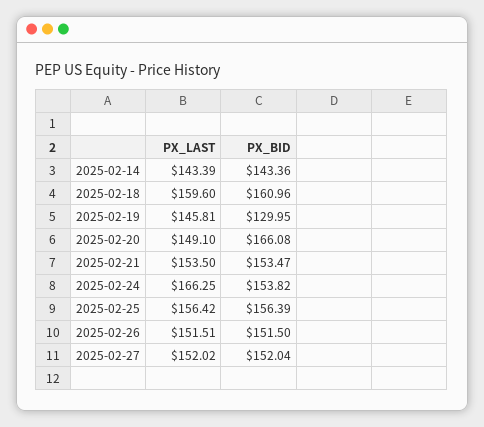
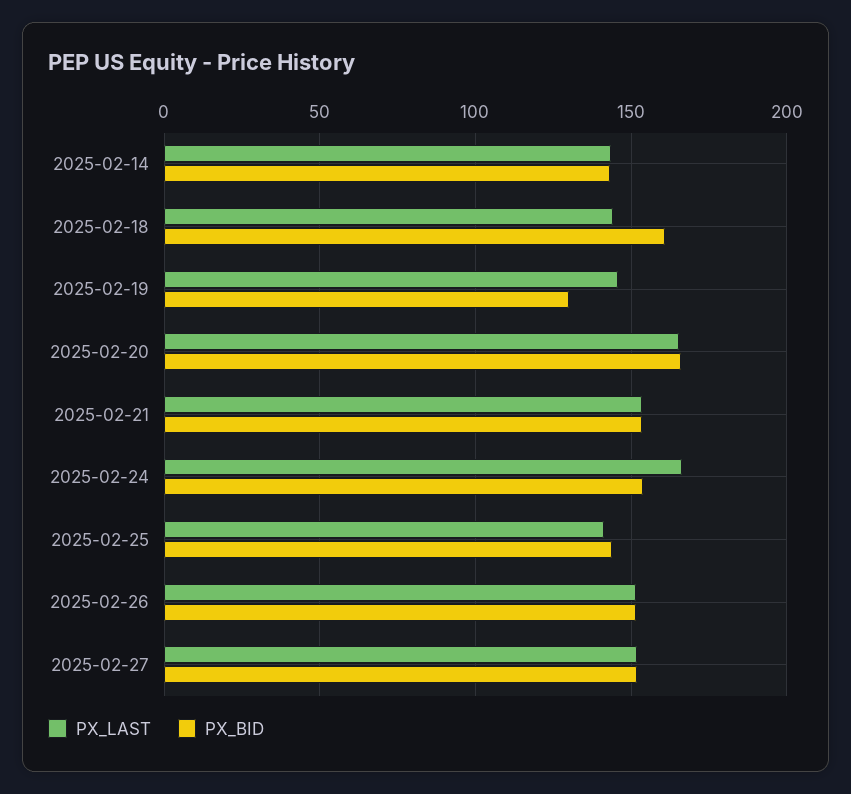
  {
    "PX_LAST": {
      "2025-02-14": 143.39,
-     "2025-02-18": 159.6,
+     "2025-02-18": 145,
      "2025-02-19": 145.81,
-     "2025-02-20": 149.1,
+     "2025-02-20": 165,
      "2025-02-21": 153.5,
      "2025-02-24": 166.25,
-     "2025-02-25": 156.42,
+     "2025-02-25": 140,
      "2025-02-26": 151.51,
      "2025-02-27": 152.02
    },
    "PX_BID": {
      "2025-02-14": 143.36,
      "2025-02-18": 160.96,
      "2025-02-19": 129.95,
      "2025-02-20": 166.08,
      "2025-02-21": 153.47,
      "2025-02-24": 153.82,
-     "2025-02-25": 156.39,
+     "2025-02-25": 145,
      "2025-02-26": 151.5,
      "2025-02-27": 152.04
    }
  }

